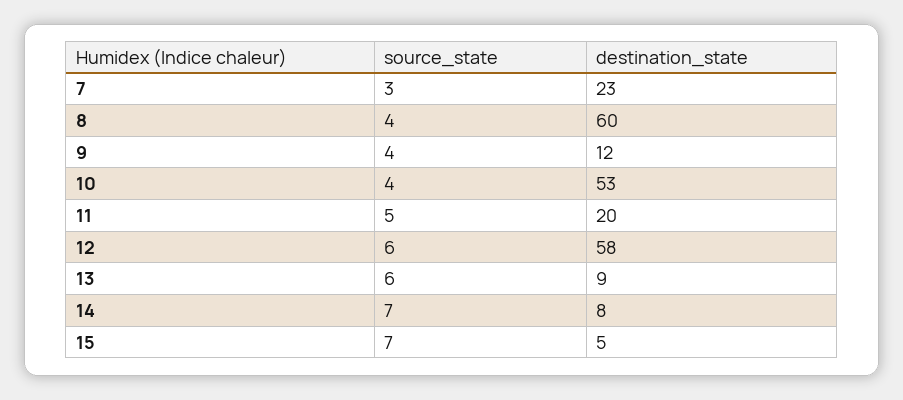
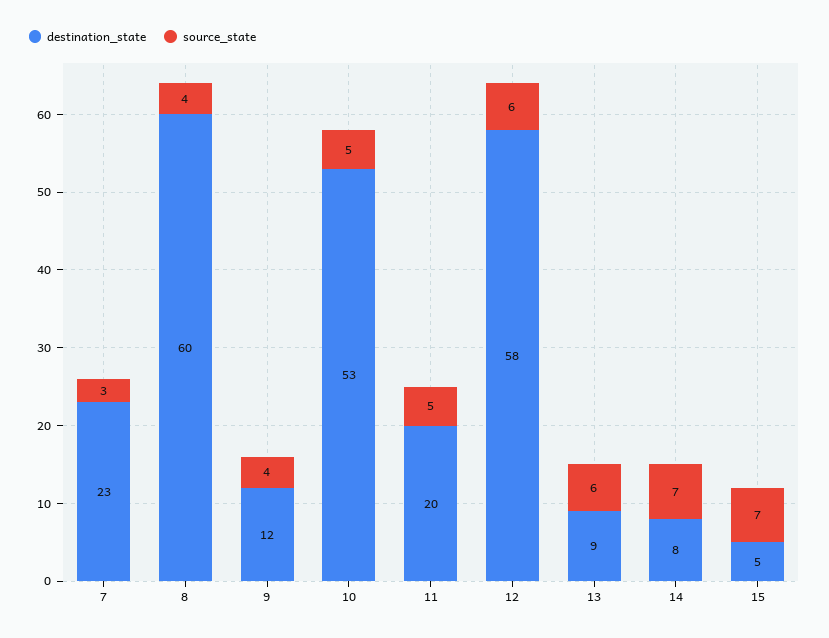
  {
    "source_state": {
      "7": 3,
      "8": 4,
      "9": 4,
-     "10": 4,
+     "10": 5,
      "11": 5,
      "12": 6,
      "13": 6,
      "14": 7,
      "15": 7
    },
    "destination_state": {
      "7": 23,
      "8": 60,
      "9": 12,
      "10": 53,
      "11": 20,
      "12": 58,
      "13": 9,
      "14": 8,
      "15": 5
    }
  }

